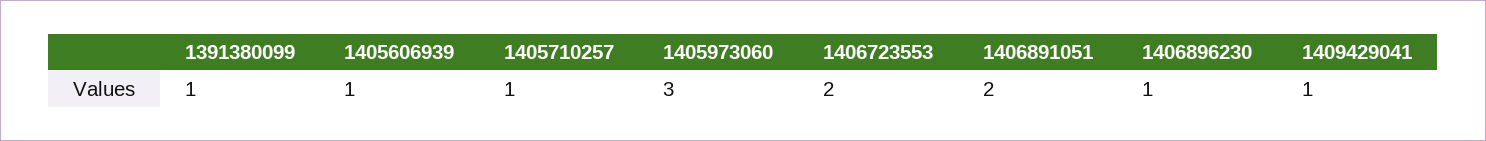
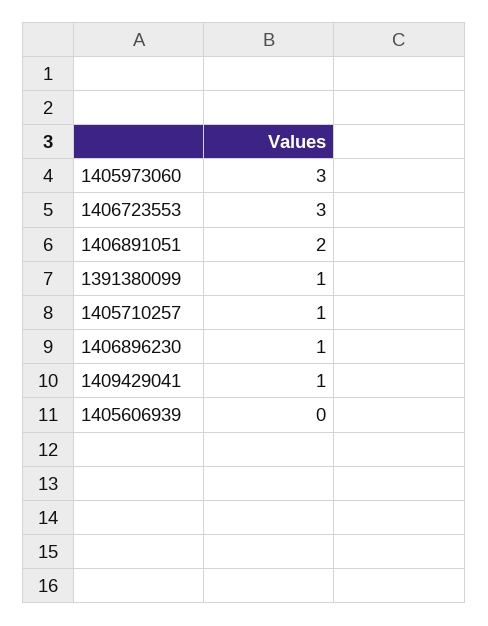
  {
    "1391380099": 1,
-   "1405606939": 1,
+   "1405606939": 0,
    "1405710257": 1,
    "1405973060": 3,
-   "1406723553": 2,
+   "1406723553": 3,
    "1406891051": 2,
    "1406896230": 1,
    "1409429041": 1
  }

